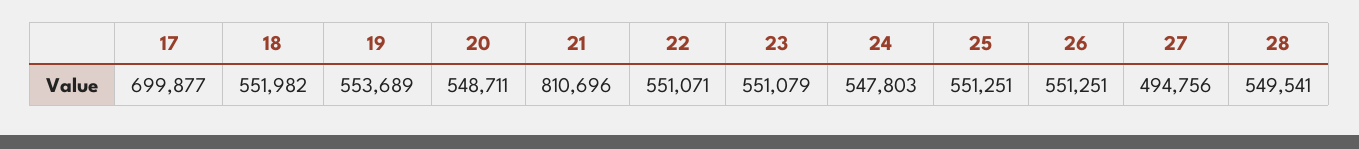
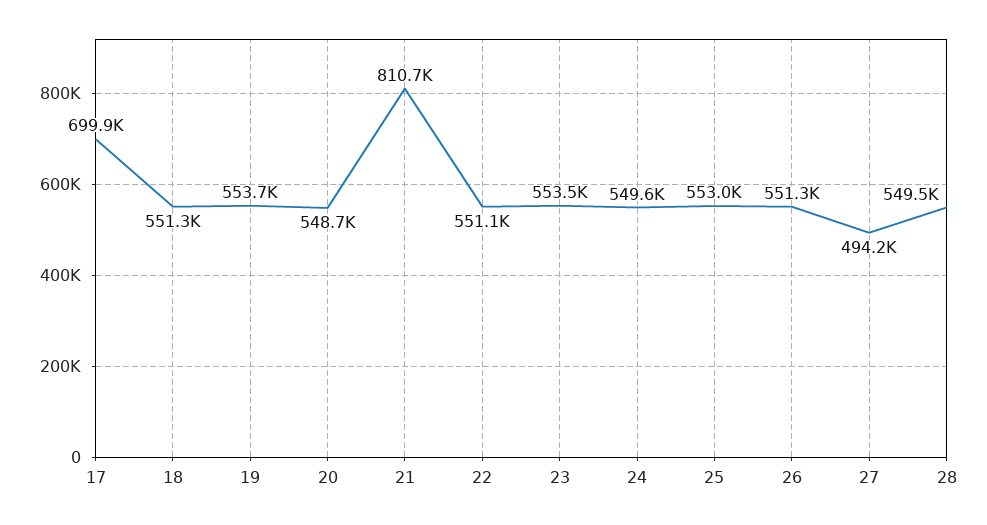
  {
    "17": 699877,
-   "18": 551982,
+   "18": 551300,
    "19": 553689,
    "20": 548711,
    "21": 810696,
    "22": 551071,
-   "23": 551079,
+   "23": 553500,
-   "24": 547803,
+   "24": 549600,
-   "25": 551251,
+   "25": 553000,
    "26": 551251,
-   "27": 494756,
+   "27": 494200,
    "28": 549541
  }

